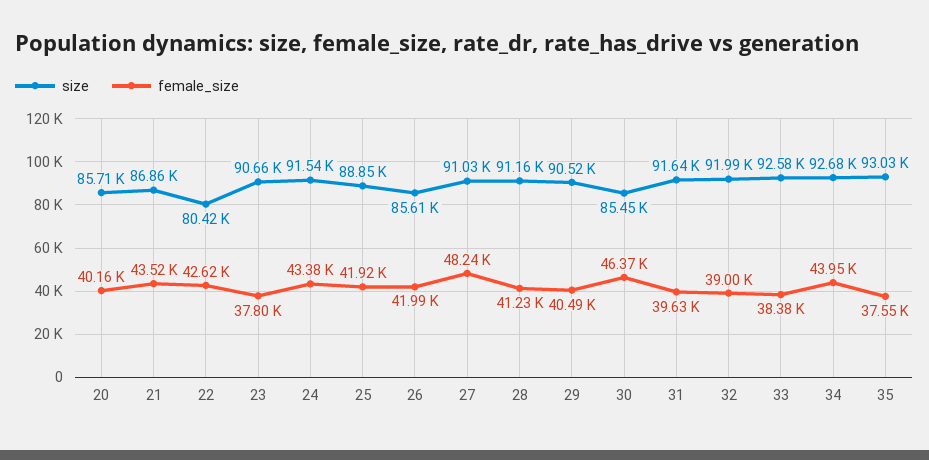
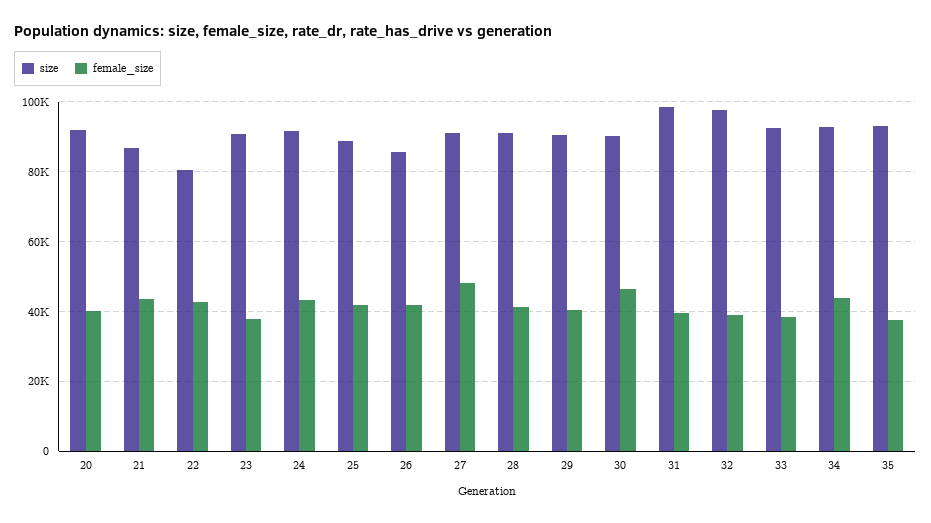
  {
    "size": {
-     "20": 85710,
+     "20": 92000,
      "21": 86860,
      "22": 80420,
      "23": 90660,
      "24": 91540,
      "25": 88850,
      "26": 85610,
      "27": 91030,
      "28": 91160,
      "29": 90520,
-     "30": 85450,
+     "30": 90000,
-     "31": 91640,
+     "31": 98000,
-     "32": 91990,
+     "32": 98000,
      "33": 92580,
      "34": 92680,
      "35": 93030
    },
    "female_size": {
      "20": 40160,
      "21": 43520,
      "22": 42620,
      "23": 37800,
      "24": 43380,
      "25": 41920,
      "26": 41990,
      "27": 48240,
      "28": 41230,
      "29": 40490,
      "30": 46370,
      "31": 39630,
      "32": 39000,
      "33": 38380,
      "34": 43950,
      "35": 37550
    }
  }

